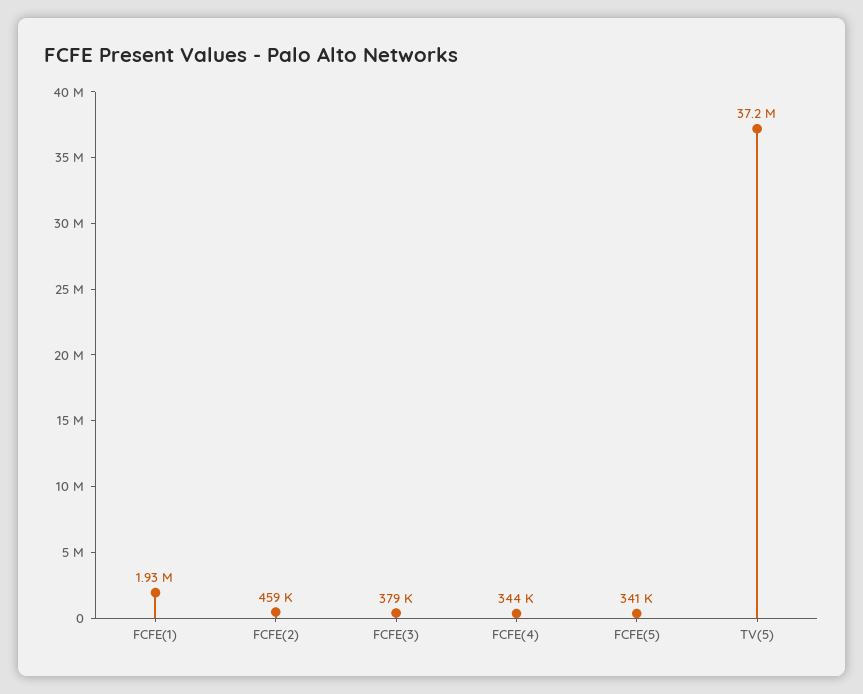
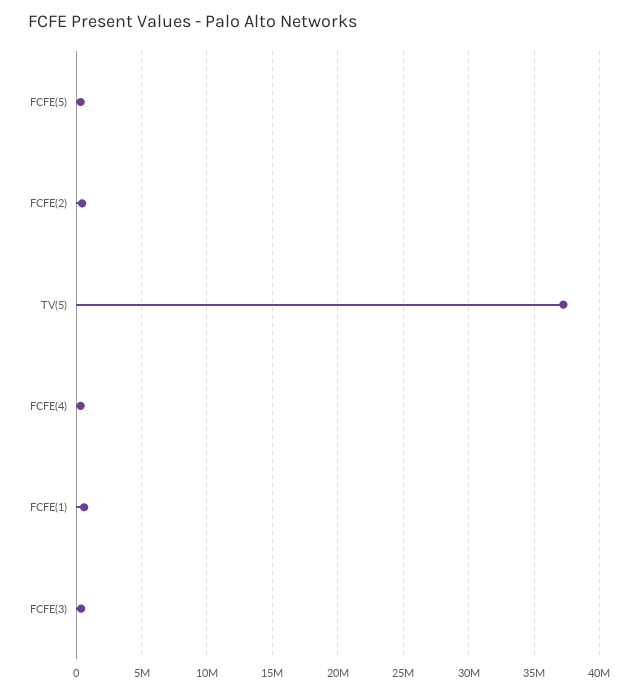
  {
-   "FCFE(1)": 1930000,
+   "FCFE(1)": 500000,
    "FCFE(2)": 459000,
    "FCFE(3)": 379000,
    "FCFE(4)": 344000,
    "FCFE(5)": 341000,
    "TV(5)": 37200000
  }

